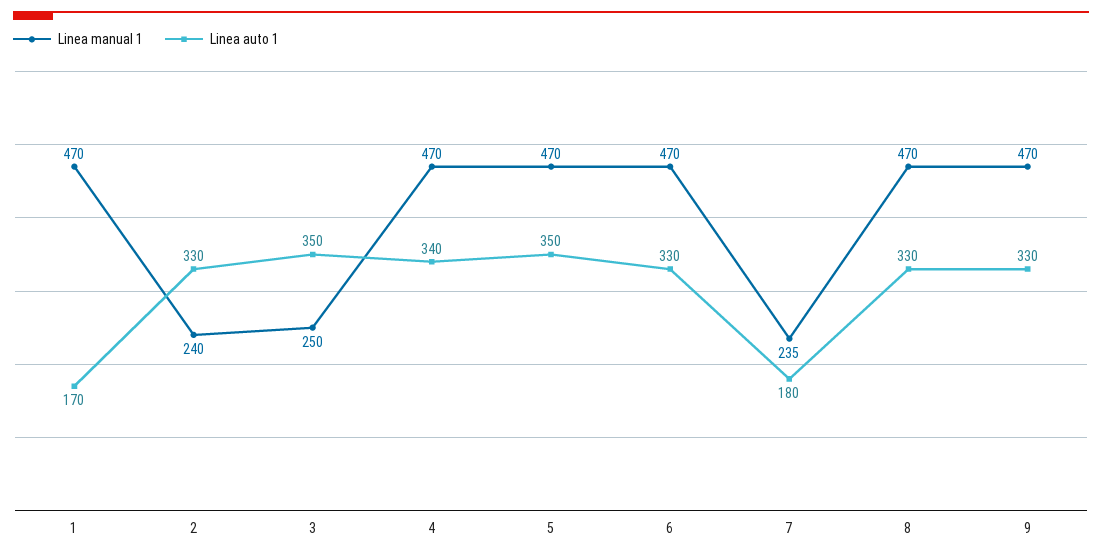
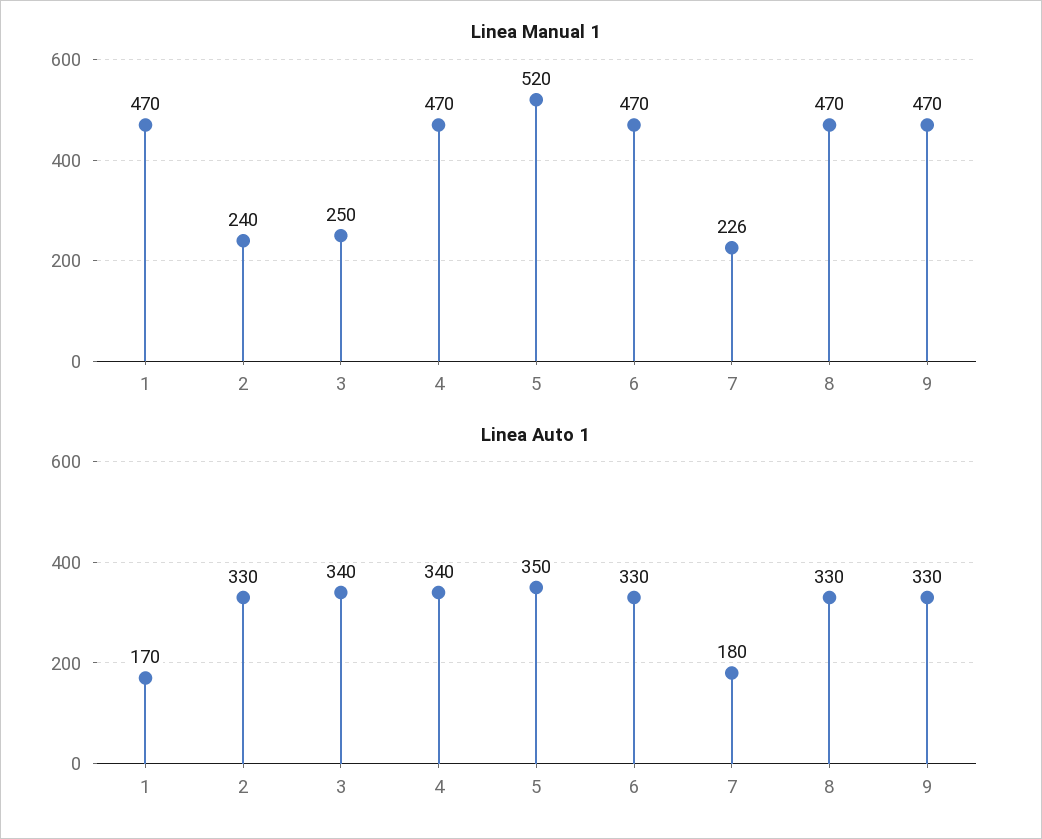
  {
    "Linea manual 1": {
      "1": 470,
      "2": 240,
      "3": 250,
      "4": 470,
-     "5": 470,
+     "5": 520,
      "6": 470,
-     "7": 235,
+     "7": 226,
      "8": 470,
      "9": 470
    },
    "Linea auto 1": {
      "1": 170,
      "2": 330,
-     "3": 350,
+     "3": 340,
      "4": 340,
      "5": 350,
      "6": 330,
      "7": 180,
      "8": 330,
      "9": 330
    }
  }

